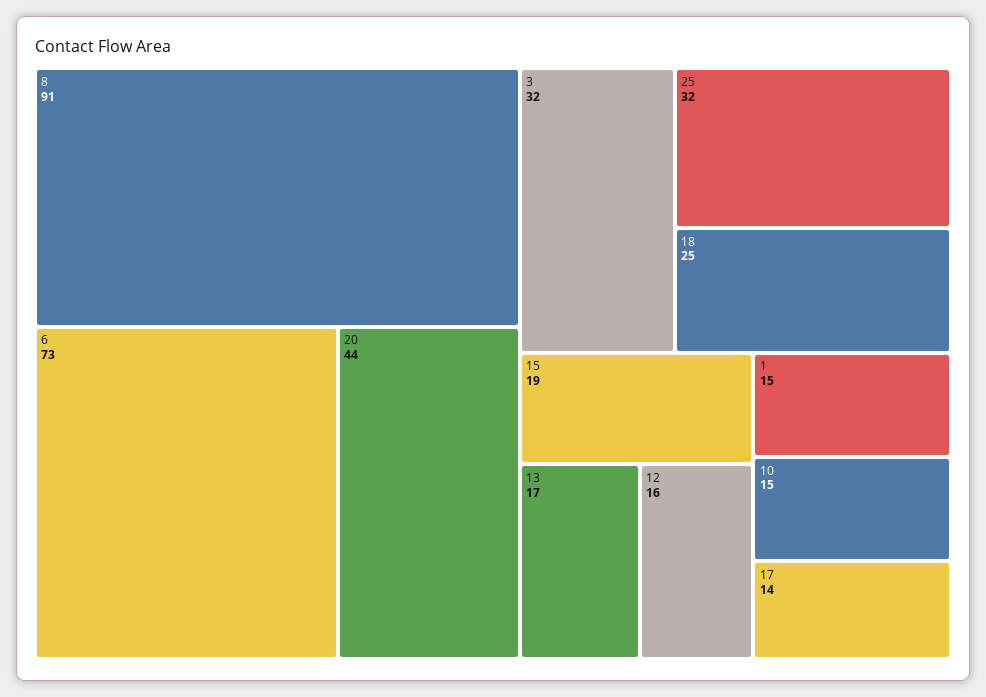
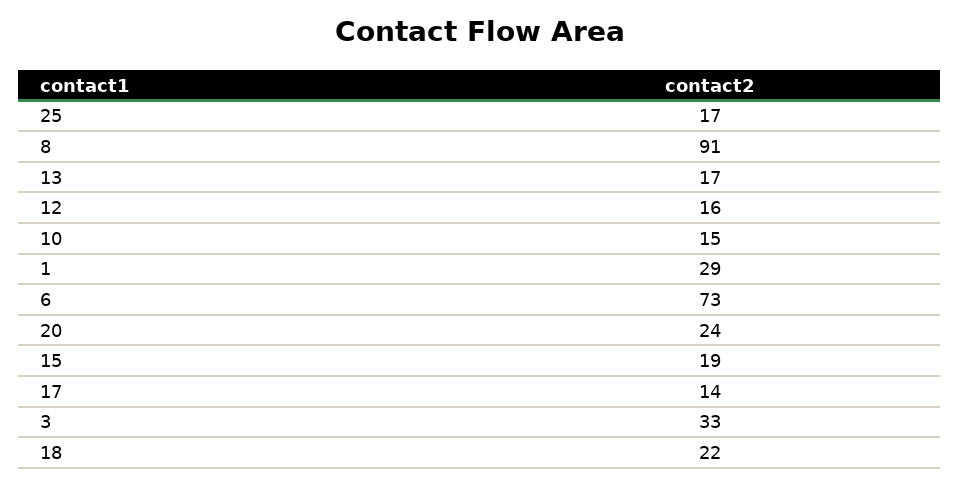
  {
    "8": 91,
    "6": 73,
-   "20": 44,
+   "20": 24,
-   "3": 32,
+   "3": 33,
-   "25": 32,
+   "25": 17,
-   "18": 25,
+   "18": 22,
    "15": 19,
    "13": 17,
    "12": 16,
-   "1": 15,
+   "1": 29,
    "10": 15,
    "17": 14
  }

